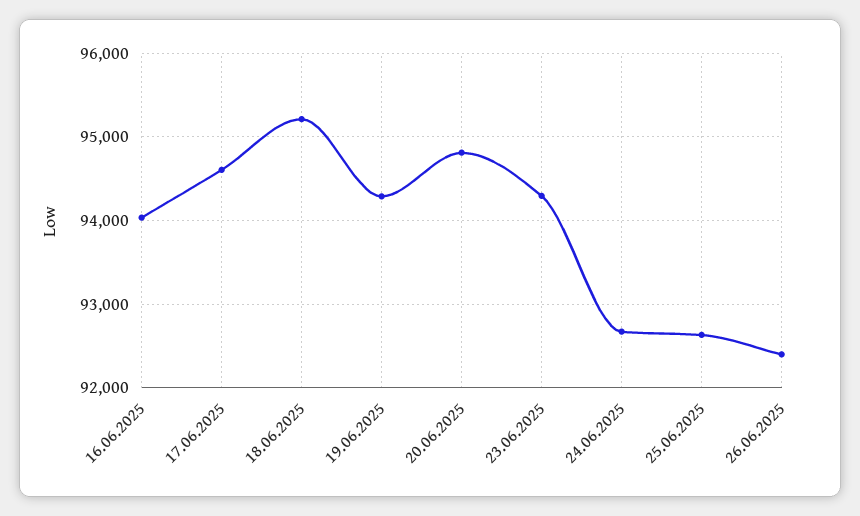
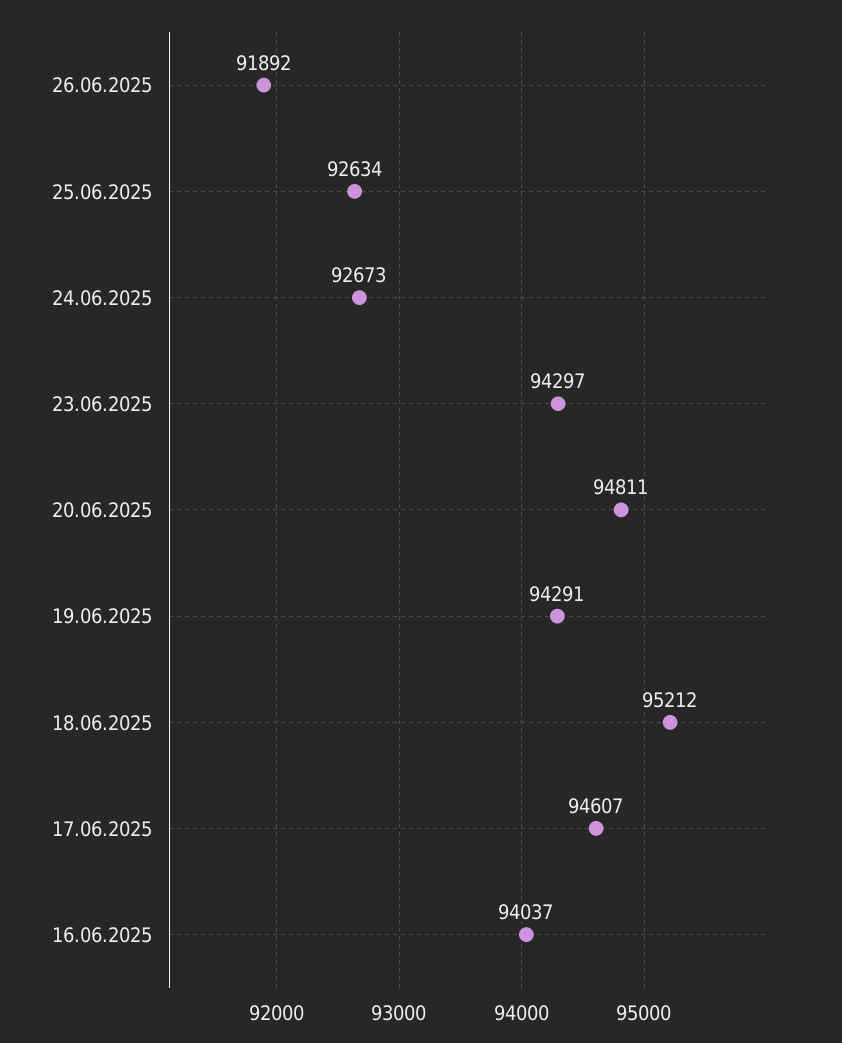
  {
    "16.06.2025": 94037,
    "17.06.2025": 94607,
    "18.06.2025": 95212,
    "19.06.2025": 94291,
    "20.06.2025": 94811,
    "23.06.2025": 94297,
    "24.06.2025": 92673,
    "25.06.2025": 92634,
-   "26.06.2025": 92400
+   "26.06.2025": 91892
  }

